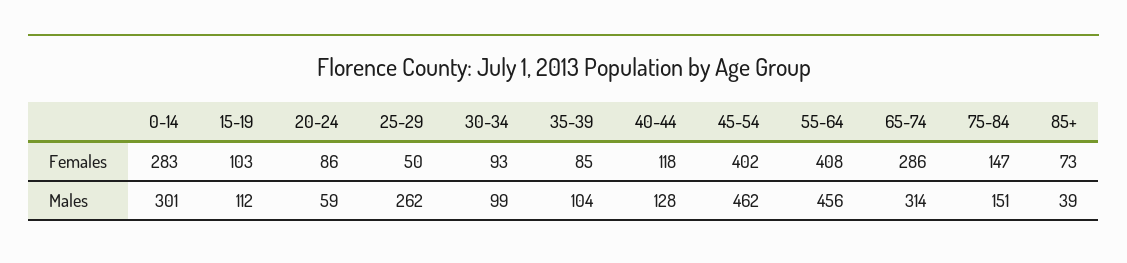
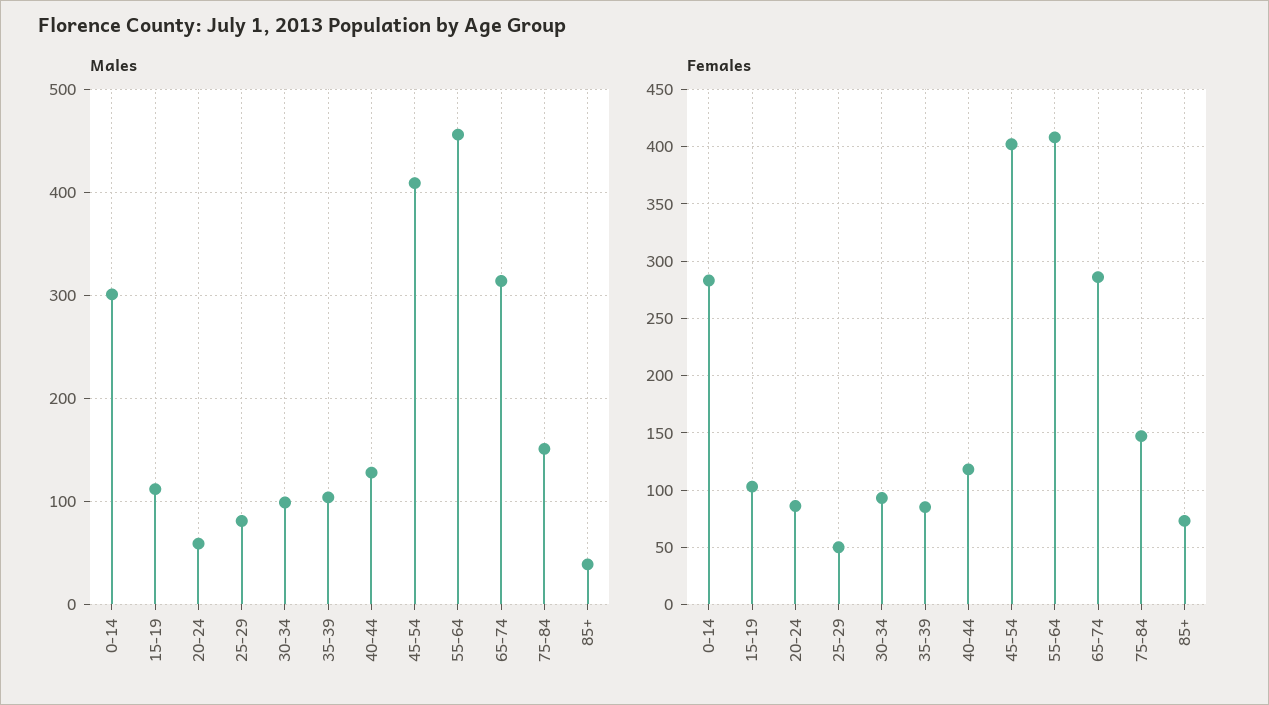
  {
    "Females": {
      "0-14": 283,
      "15-19": 103,
      "20-24": 86,
      "25-29": 50,
      "30-34": 93,
      "35-39": 85,
      "40-44": 118,
      "45-54": 402,
      "55-64": 408,
      "65-74": 286,
      "75-84": 147,
      "85+": 73
    },
    "Males": {
      "0-14": 301,
      "15-19": 112,
      "20-24": 59,
-     "25-29": 262,
+     "25-29": 80,
      "30-34": 99,
      "35-39": 104,
      "40-44": 128,
-     "45-54": 462,
+     "45-54": 410,
      "55-64": 456,
      "65-74": 314,
      "75-84": 151,
      "85+": 39
    }
  }

